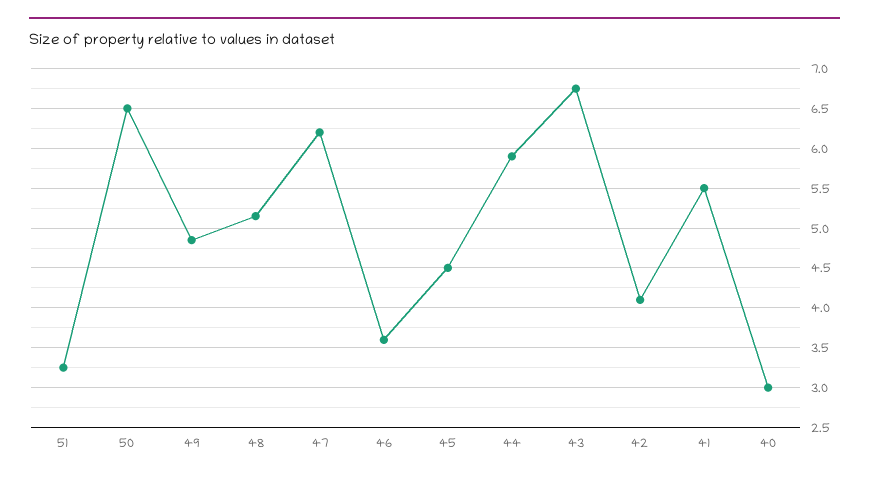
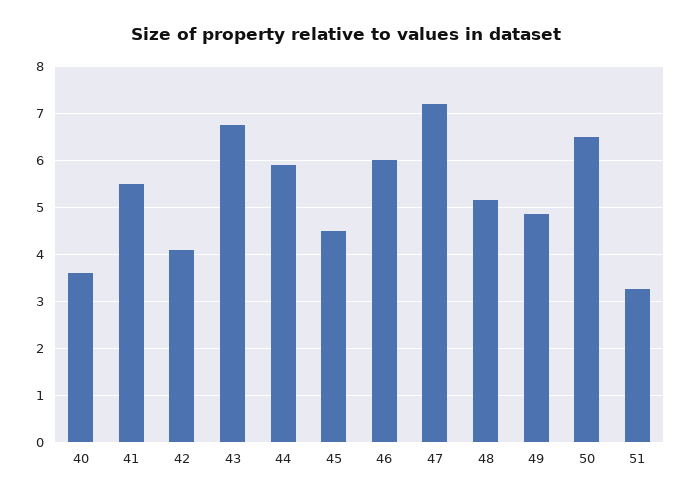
  {
    "51": 3.3,
    "50": 6.5,
    "49": 4.9,
    "48": 5.2,
-   "47": 6.2,
+   "47": 7.2,
-   "46": 3.6,
+   "46": 6,
    "45": 4.5,
    "44": 5.9,
    "43": 6.8,
    "42": 4.1,
    "41": 5.5,
-   "40": 3
+   "40": 3.6
  }

